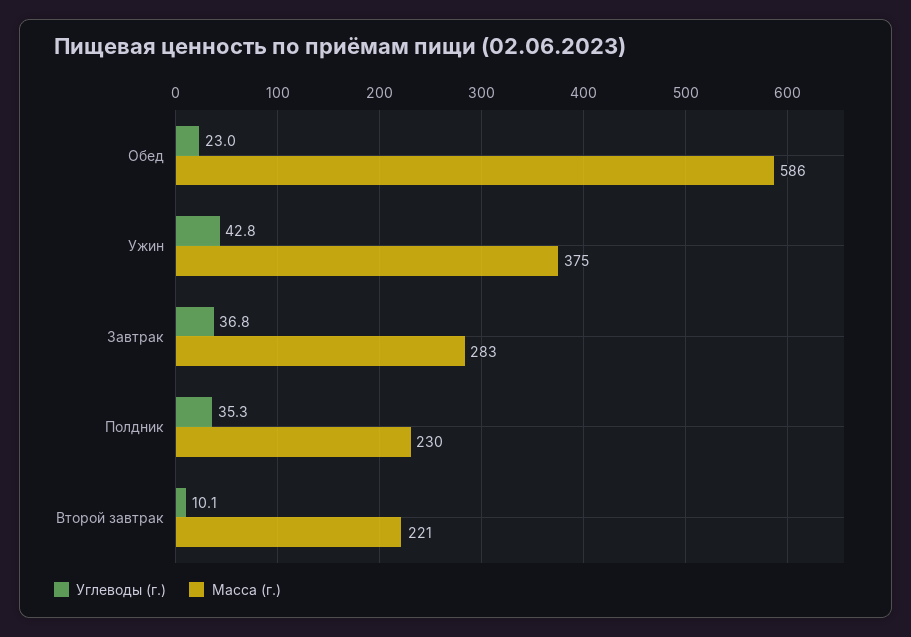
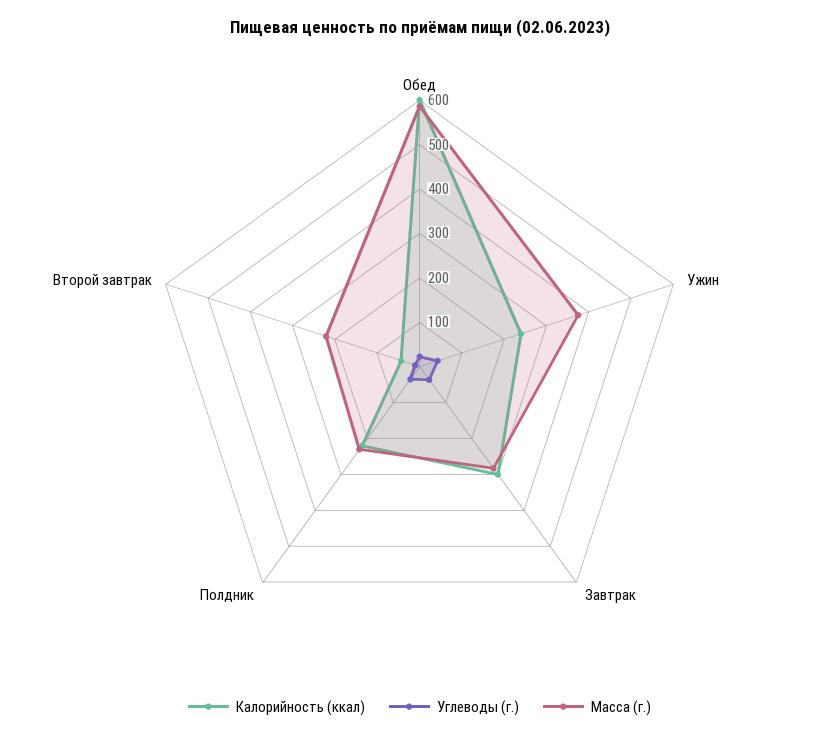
  {
    "Углеводы (г.)": {
      "Обед": 23,
      "Ужин": 42.8,
      "Завтрак": 36.8,
      "Полдник": 35.3,
      "Второй завтрак": 10.1
    },
    "Масса (г.)": {
      "Обед": 586,
      "Ужин": 375,
      "Завтрак": 283,
      "Полдник": 230,
      "Второй завтрак": 221
-   }
+   },
+   "Калорийность (ккал)": {
+     "Обед": 600,
+     "Ужин": 240,
+     "Завтрак": 300,
+     "Полдник": 220,
+     "Второй завтрак": 40
+   }
  }

